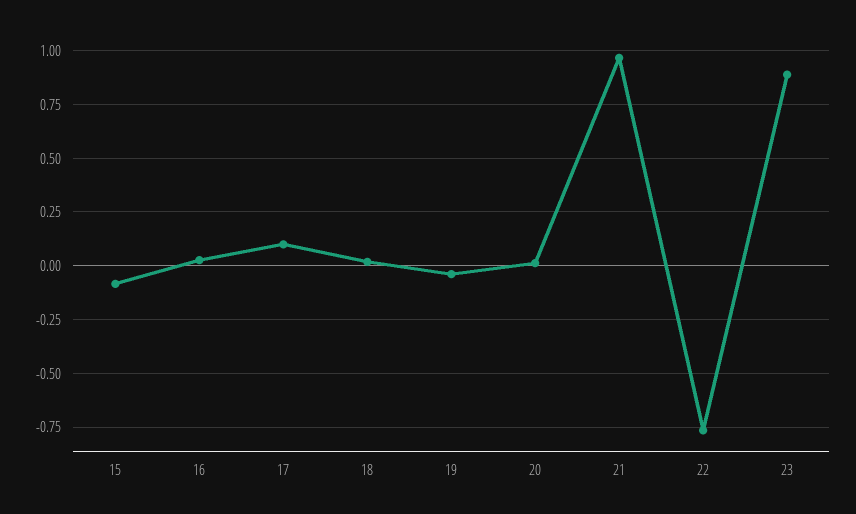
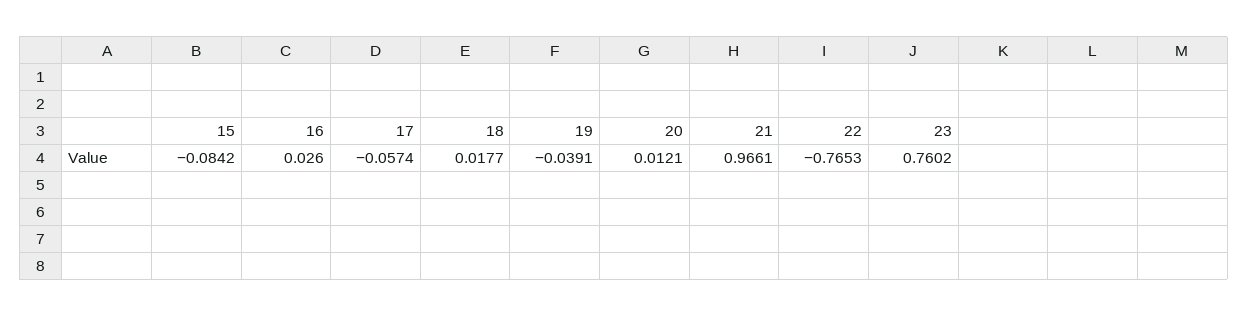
  {
    "15": -0.0842,
    "16": 0.026,
-   "17": 0.1,
+   "17": -0.0574,
    "18": 0.0177,
    "19": -0.0391,
    "20": 0.0121,
    "21": 0.9661,
    "22": -0.7653,
-   "23": 0.9
+   "23": 0.7602
  }

